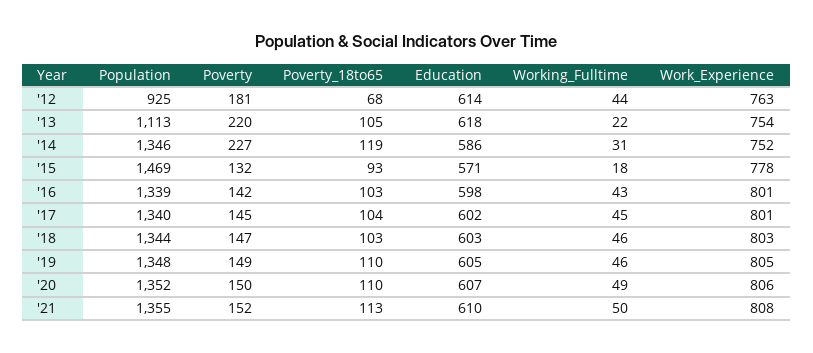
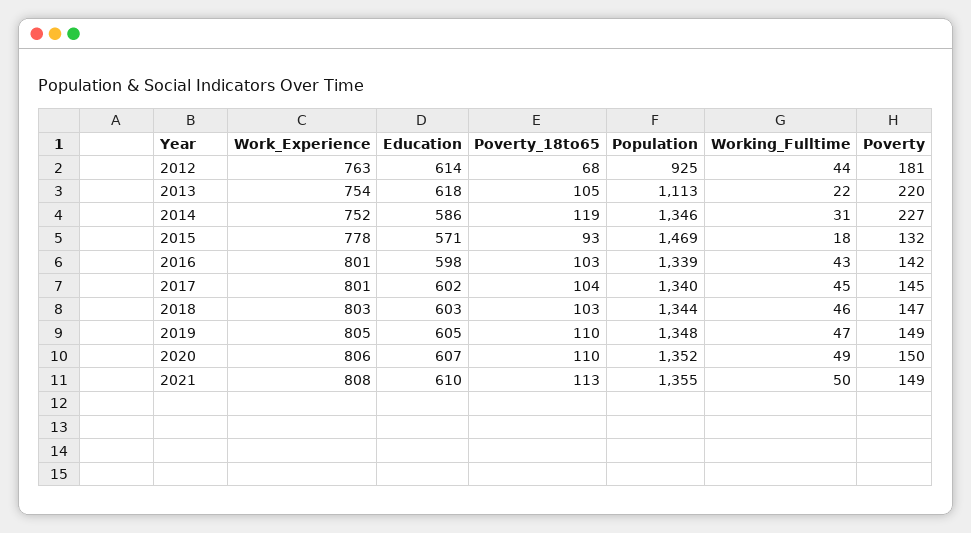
  {
    "Population": {
      "'12": 925,
      "'13": 1113,
      "'14": 1346,
      "'15": 1469,
      "'16": 1339,
      "'17": 1340,
      "'18": 1344,
      "'19": 1348,
      "'20": 1352,
      "'21": 1355
    },
    "Poverty": {
      "'12": 181,
      "'13": 220,
      "'14": 227,
      "'15": 132,
      "'16": 142,
      "'17": 145,
      "'18": 147,
      "'19": 149,
      "'20": 150,
-     "'21": 152
+     "'21": 149
    },
    "Poverty_18to65": {
      "'12": 68,
      "'13": 105,
      "'14": 119,
      "'15": 93,
      "'16": 103,
      "'17": 104,
      "'18": 103,
      "'19": 110,
      "'20": 110,
      "'21": 113
    },
    "Education": {
      "'12": 614,
      "'13": 618,
      "'14": 586,
      "'15": 571,
      "'16": 598,
      "'17": 602,
      "'18": 603,
      "'19": 605,
      "'20": 607,
      "'21": 610
    },
    "Working_Fulltime": {
      "'12": 44,
      "'13": 22,
      "'14": 31,
      "'15": 18,
      "'16": 43,
      "'17": 45,
      "'18": 46,
-     "'19": 46,
+     "'19": 47,
      "'20": 49,
      "'21": 50
    },
    "Work_Experience": {
      "'12": 763,
      "'13": 754,
      "'14": 752,
      "'15": 778,
      "'16": 801,
      "'17": 801,
      "'18": 803,
      "'19": 805,
      "'20": 806,
      "'21": 808
    }
  }

